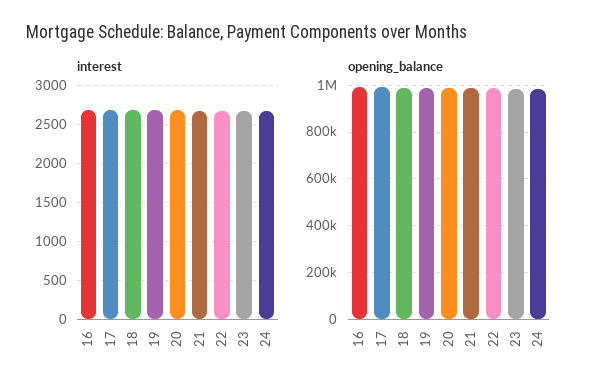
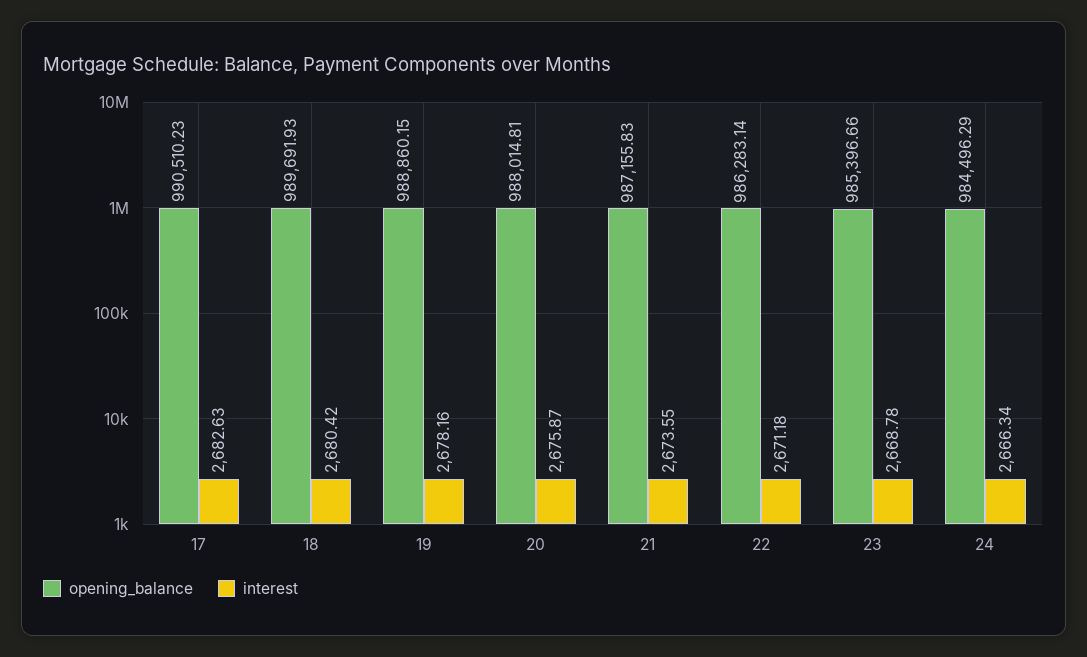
  {
    "interest": {
-     "16": 2700,
      "17": 2682.63,
      "18": 2680.42,
      "19": 2678.16,
      "20": 2675.87,
      "21": 2673.55,
      "22": 2671.18,
      "23": 2668.78,
      "24": 2666.34
    },
    "opening_balance": {
-     "16": 1000000,
      "17": 990510.23,
      "18": 989691.93,
      "19": 988860.15,
      "20": 988014.81,
      "21": 987155.83,
      "22": 986283.14,
      "23": 985396.66,
      "24": 984496.29
    }
  }

